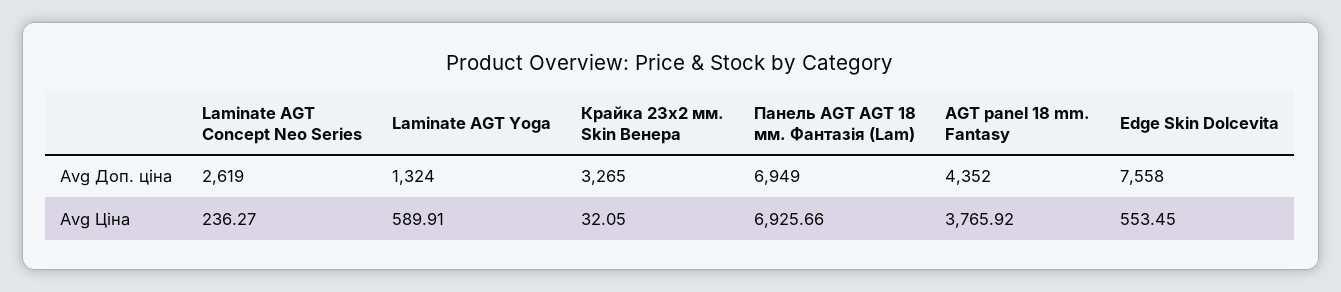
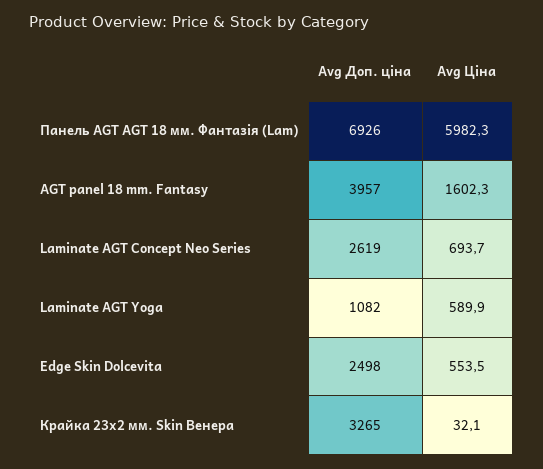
  {
    "Laminate AGT Concept Neo Series": {
      "Avg Доп. ціна": 2619,
-     "Avg Ціна": 236.27
+     "Avg Ціна": 693.7
    },
    "Laminate AGT Yoga": {
-     "Avg Доп. ціна": 1324,
+     "Avg Доп. ціна": 1082,
      "Avg Ціна": 589.91
    },
    "Крайка 23x2 мм. Skin Венера": {
      "Avg Доп. ціна": 3265,
      "Avg Ціна": 32.05
    },
    "Панель AGT AGT 18 мм. Фантазія (Lam)": {
-     "Avg Доп. ціна": 6949,
+     "Avg Доп. ціна": 6926,
-     "Avg Ціна": 6925.66
+     "Avg Ціна": 5982.3
    },
    "AGT panel 18 mm. Fantasy": {
-     "Avg Доп. ціна": 4352,
+     "Avg Доп. ціна": 3957,
-     "Avg Ціна": 3765.92
+     "Avg Ціна": 1602.3
    },
    "Edge Skin Dolcevita": {
-     "Avg Доп. ціна": 7558,
+     "Avg Доп. ціна": 2498,
      "Avg Ціна": 553.45
    }
  }

